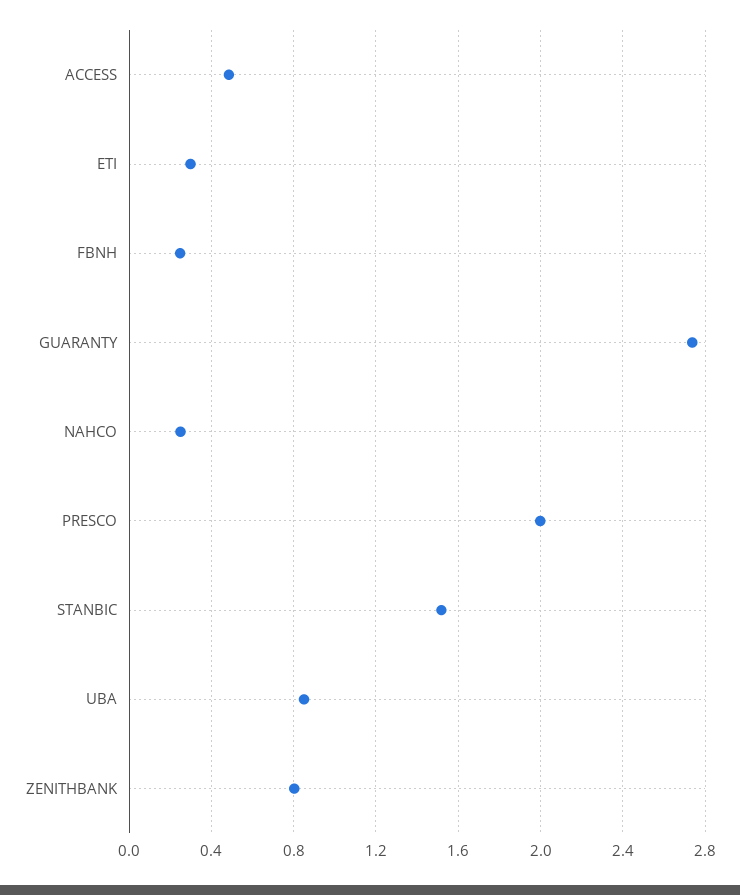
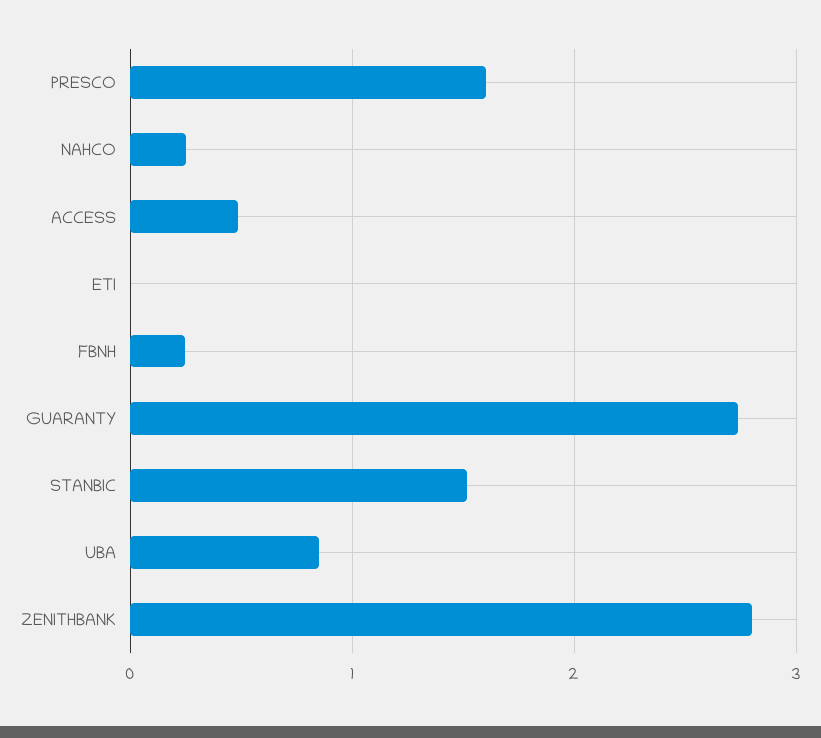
  {
    "ACCESS": 0.5,
-   "ETI": 0.3,
+   "ETI": 0,
    "FBNH": 0.25,
    "GUARANTY": 2.75,
    "NAHCO": 0.25,
-   "PRESCO": 2,
+   "PRESCO": 1.6,
    "STANBIC": 1.5,
    "UBA": 0.85,
-   "ZENITHBANK": 0.8
+   "ZENITHBANK": 2.8
  }

